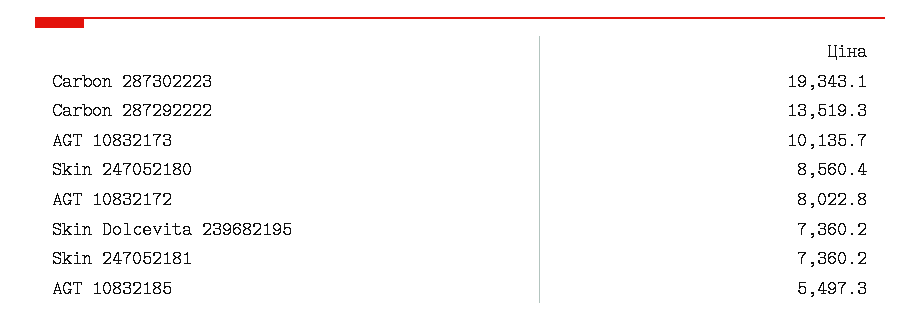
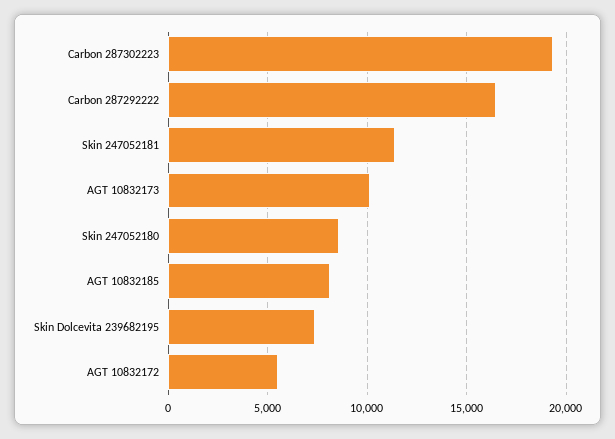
  {
    "Carbon 287302223": 19343.1,
-   "Carbon 287292222": 13519.3,
+   "Carbon 287292222": 16500,
    "AGT 10832173": 10135.7,
    "Skin 247052180": 8560.4,
-   "AGT 10832172": 8022.8,
+   "AGT 10832172": 5500,
    "Skin Dolcevita 239682195": 7360.2,
-   "Skin 247052181": 7360.2,
+   "Skin 247052181": 11500,
-   "AGT 10832185": 5497.3
+   "AGT 10832185": 8000
  }

